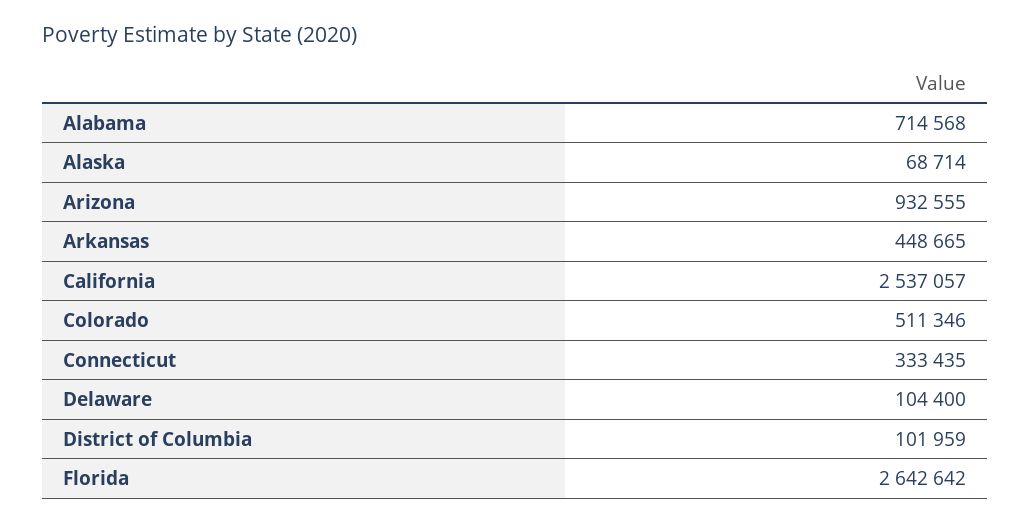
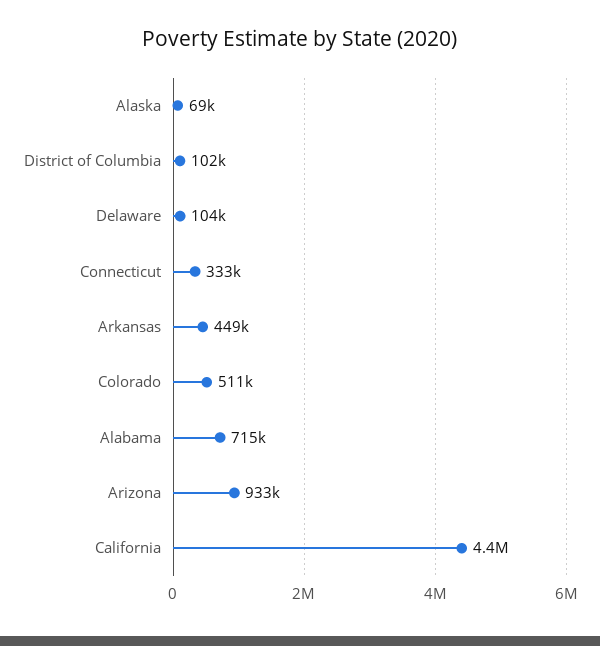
  {
    "Alabama": 714568,
    "Alaska": 68714,
    "Arizona": 932555,
    "Arkansas": 448665,
-   "California": 2537057,
+   "California": 4400000,
    "Colorado": 511346,
    "Connecticut": 333435,
    "Delaware": 104400,
-   "District of Columbia": 101959,
+   "District of Columbia": 101959
-   "Florida": 2642642
  }

